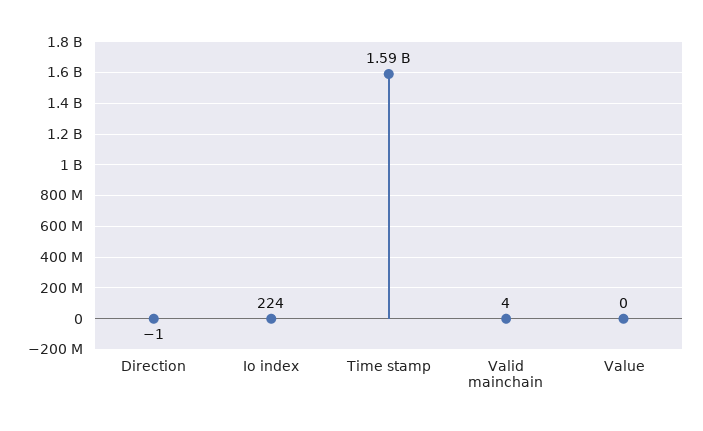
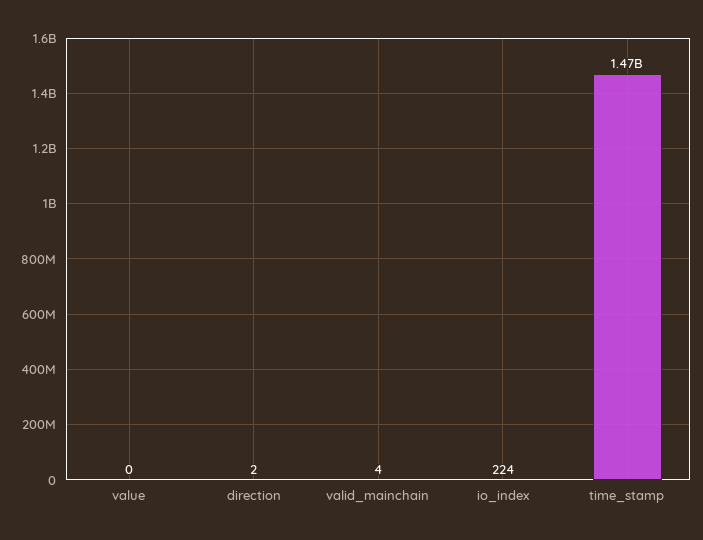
  {
-   "Direction": -1,
+   "Direction": 2,
    "Io index": 224,
-   "Time stamp": 1590000000,
+   "Time stamp": 1470000000,
    "Valid mainchain": 4,
    "Value": 0
  }

